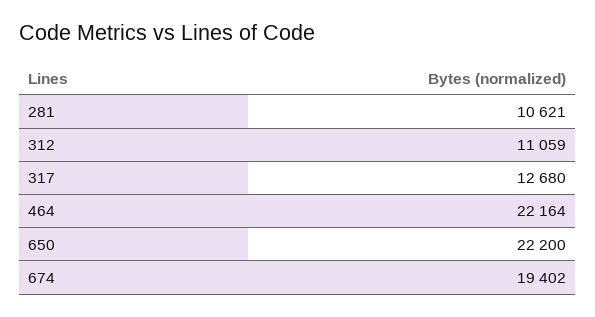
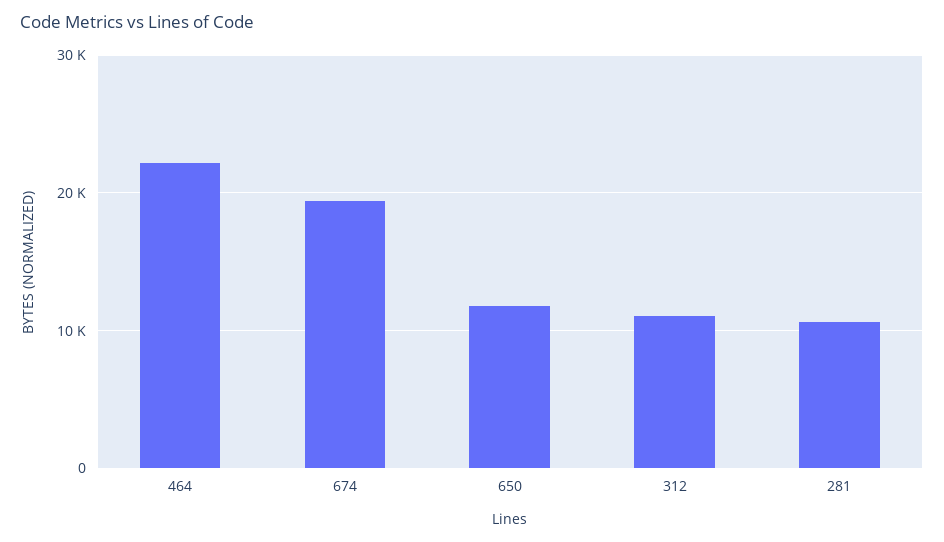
  {
    "281": 10621,
    "312": 11059,
-   "317": 12680,
    "464": 22164,
-   "650": 22200,
+   "650": 12000,
    "674": 19402
  }

